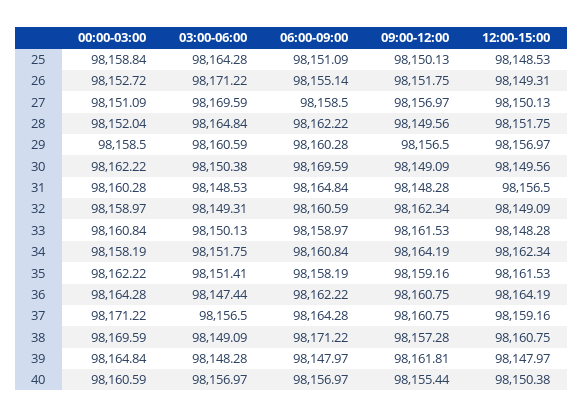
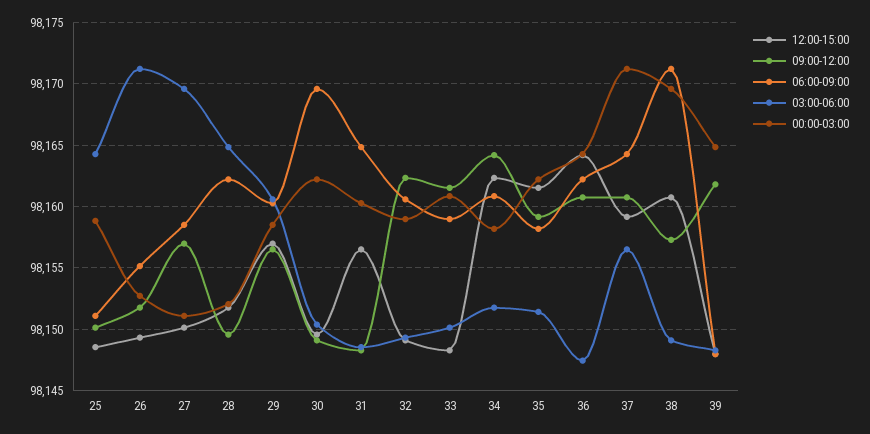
  {
    "00:00-03:00": {
      "25": 98158.84,
      "26": 98152.72,
      "27": 98151.09,
      "28": 98152.04,
      "29": 98158.5,
      "30": 98162.22,
      "31": 98160.28,
      "32": 98158.97,
      "33": 98160.84,
      "34": 98158.19,
      "35": 98162.22,
      "36": 98164.28,
      "37": 98171.22,
      "38": 98169.59,
-     "39": 98164.84,
+     "39": 98164.84
-     "40": 98160.59
    },
    "03:00-06:00": {
      "25": 98164.28,
      "26": 98171.22,
      "27": 98169.59,
      "28": 98164.84,
      "29": 98160.59,
      "30": 98150.38,
      "31": 98148.53,
      "32": 98149.31,
      "33": 98150.13,
      "34": 98151.75,
      "35": 98151.41,
      "36": 98147.44,
      "37": 98156.5,
      "38": 98149.09,
-     "39": 98148.28,
+     "39": 98148.28
-     "40": 98156.97
    },
    "06:00-09:00": {
      "25": 98151.09,
      "26": 98155.14,
      "27": 98158.5,
      "28": 98162.22,
      "29": 98160.28,
      "30": 98169.59,
      "31": 98164.84,
      "32": 98160.59,
      "33": 98158.97,
      "34": 98160.84,
      "35": 98158.19,
      "36": 98162.22,
      "37": 98164.28,
      "38": 98171.22,
-     "39": 98147.97,
+     "39": 98147.97
-     "40": 98156.97
    },
    "09:00-12:00": {
      "25": 98150.13,
      "26": 98151.75,
      "27": 98156.97,
      "28": 98149.56,
      "29": 98156.5,
      "30": 98149.09,
      "31": 98148.28,
      "32": 98162.34,
      "33": 98161.53,
      "34": 98164.19,
      "35": 98159.16,
      "36": 98160.75,
      "37": 98160.75,
      "38": 98157.28,
-     "39": 98161.81,
+     "39": 98161.81
-     "40": 98155.44
    },
    "12:00-15:00": {
      "25": 98148.53,
      "26": 98149.31,
      "27": 98150.13,
      "28": 98151.75,
      "29": 98156.97,
      "30": 98149.56,
      "31": 98156.5,
      "32": 98149.09,
      "33": 98148.28,
      "34": 98162.34,
      "35": 98161.53,
      "36": 98164.19,
      "37": 98159.16,
      "38": 98160.75,
-     "39": 98147.97,
+     "39": 98147.97
-     "40": 98150.38
    }
  }

